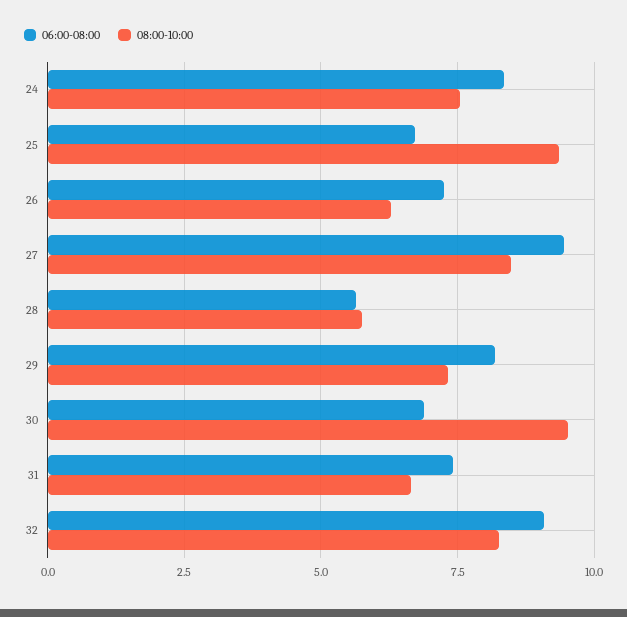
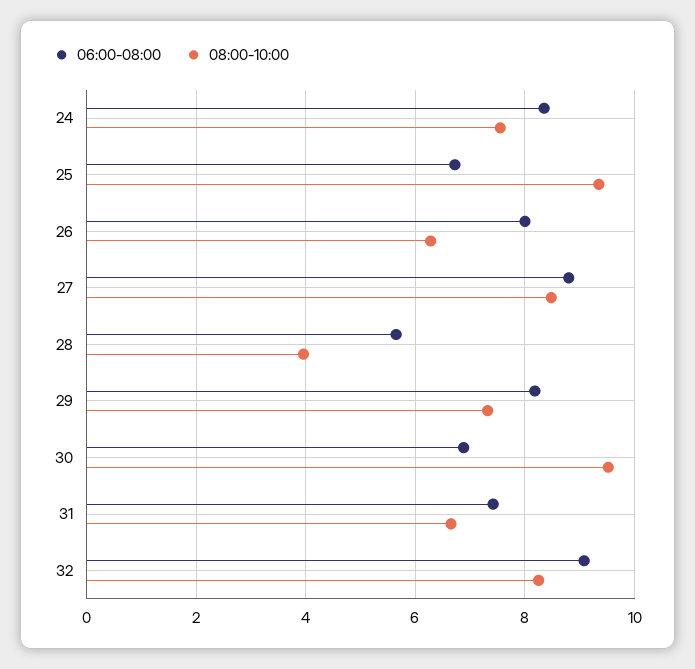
  {
    "06:00-08:00": {
      "24": 8.4,
      "25": 6.8,
-     "26": 7.25,
+     "26": 8,
-     "27": 9.5,
+     "27": 8.8,
      "28": 5.6,
      "29": 8.2,
      "30": 6.8,
      "31": 7.4,
      "32": 9
    },
    "08:00-10:00": {
      "24": 7.6,
      "25": 9.4,
      "26": 6.2,
      "27": 8.4,
-     "28": 5.75,
+     "28": 4,
      "29": 7.4,
      "30": 9.6,
      "31": 6.6,
      "32": 8.2
    }
  }

